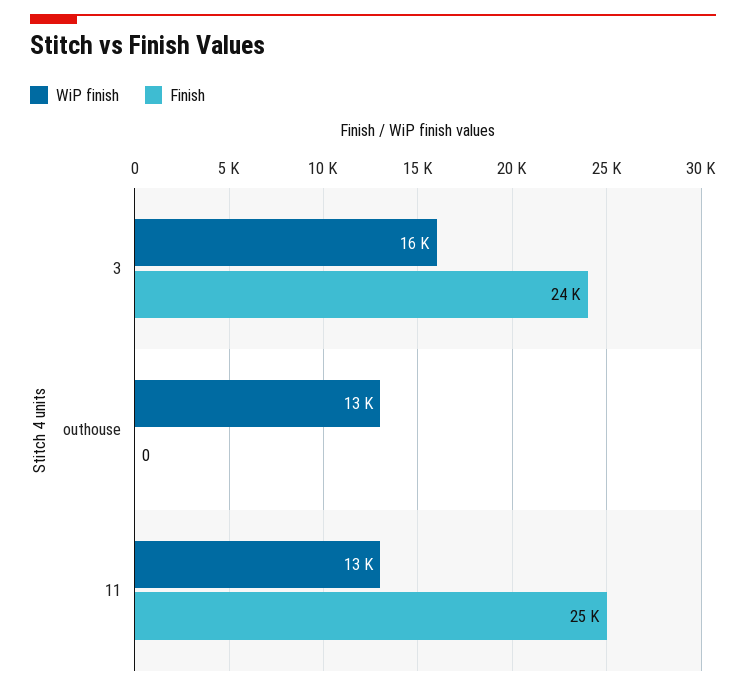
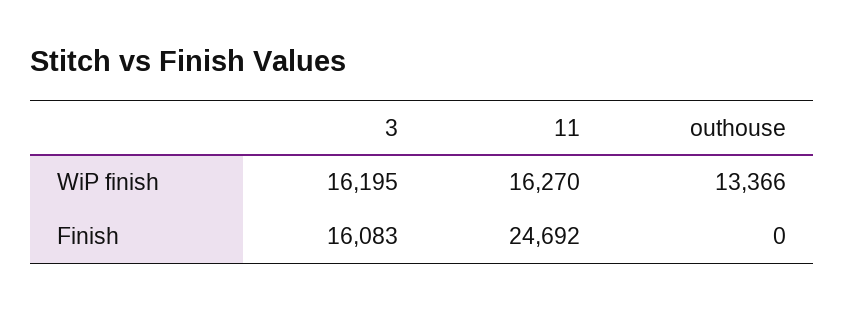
  {
    "WiP finish": {
      "3": 16195,
      "outhouse": 13366,
-     "11": 13000
+     "11": 16270
    },
    "Finish": {
-     "3": 24000,
+     "3": 16083,
      "outhouse": 0,
      "11": 24692
    }
  }

